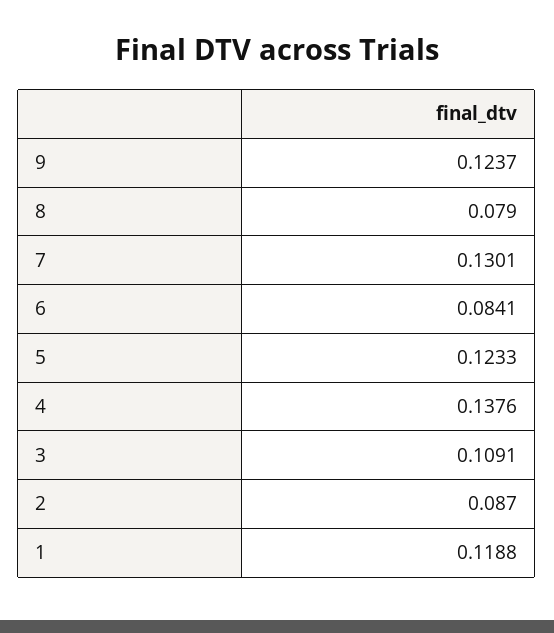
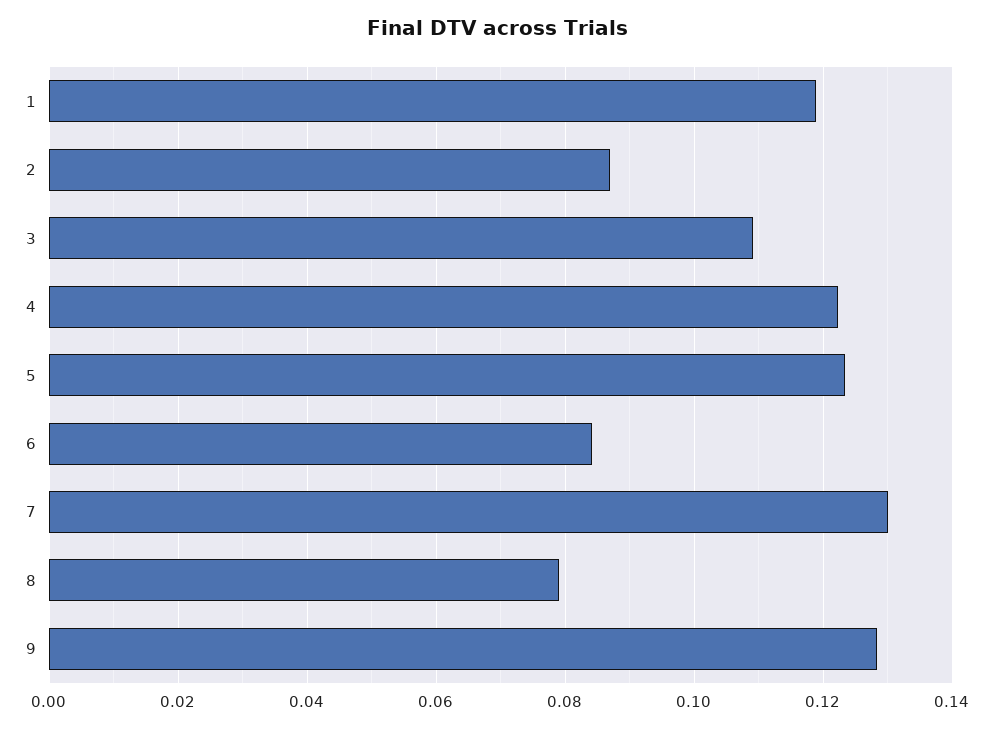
  {
-   "9": 0.1237,
+   "9": 0.128,
    "8": 0.079,
    "7": 0.1301,
    "6": 0.0841,
    "5": 0.1233,
-   "4": 0.1376,
+   "4": 0.122,
    "3": 0.1091,
    "2": 0.087,
    "1": 0.1188
  }

